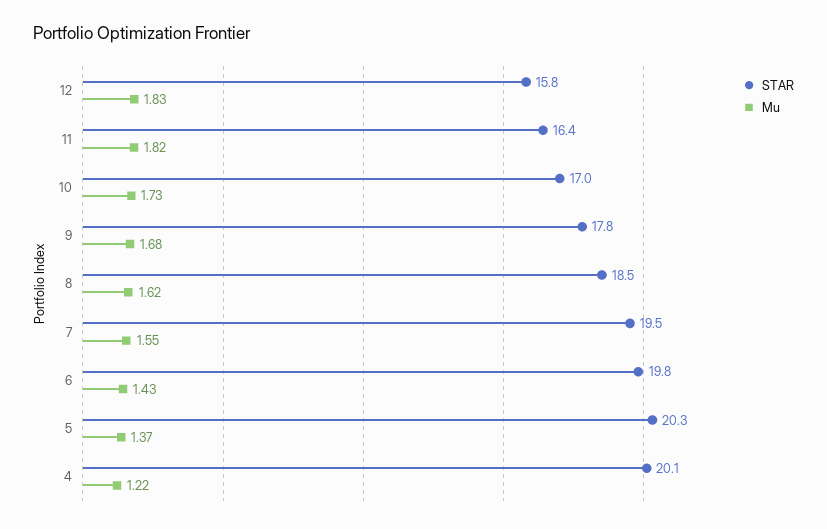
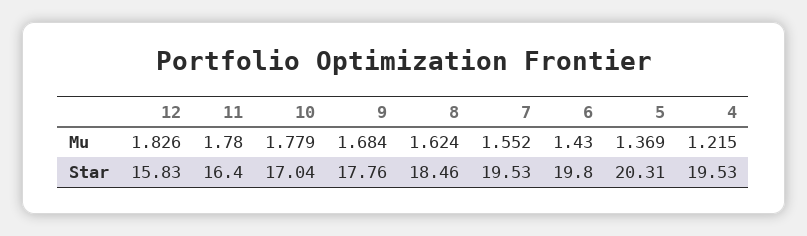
  {
    "STAR": {
      "12": 15.83,
      "11": 16.4,
      "10": 17.04,
      "9": 17.76,
      "8": 18.46,
      "7": 19.53,
      "6": 19.8,
      "5": 20.31,
-     "4": 20.1
+     "4": 19.53
    },
    "Mu": {
      "12": 1.826,
-     "11": 1.82,
+     "11": 1.78,
-     "10": 1.73,
+     "10": 1.779,
      "9": 1.684,
      "8": 1.624,
      "7": 1.552,
      "6": 1.43,
      "5": 1.369,
      "4": 1.215
    }
  }

